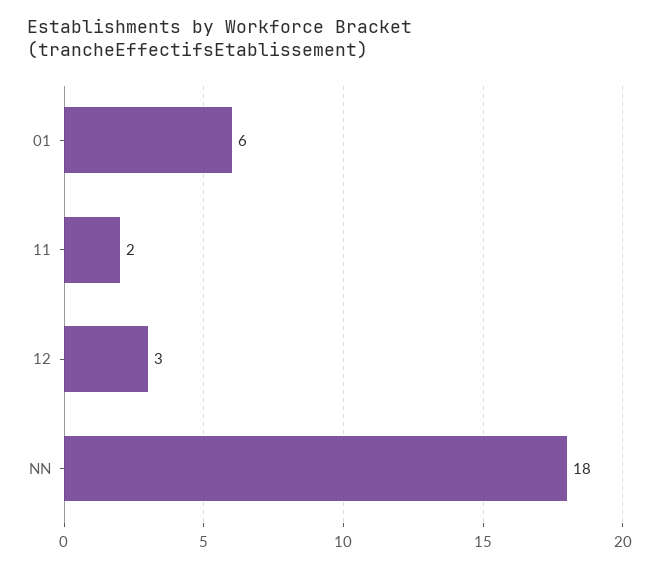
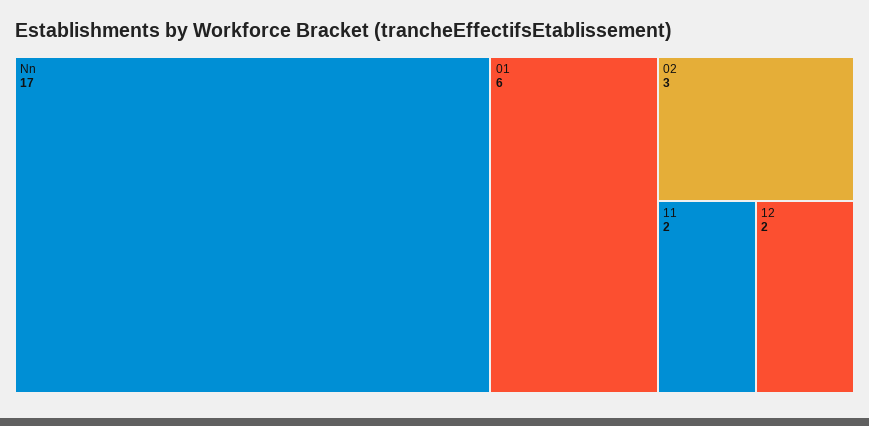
  {
    "01": 6,
    "11": 2,
-   "12": 3,
+   "12": 2,
-   "NN": 18
+   "NN": 17,
+   "02": 3
  }

